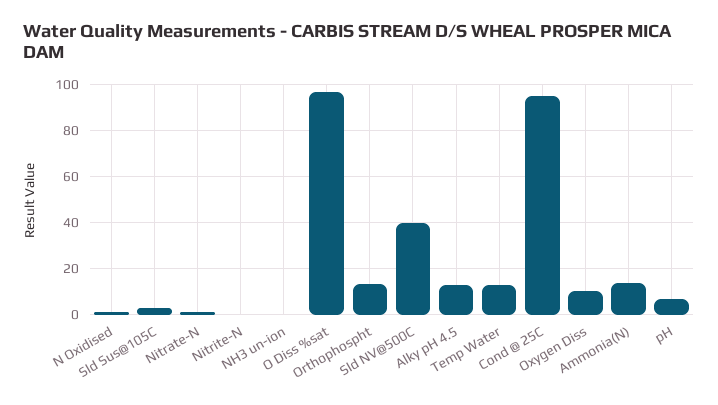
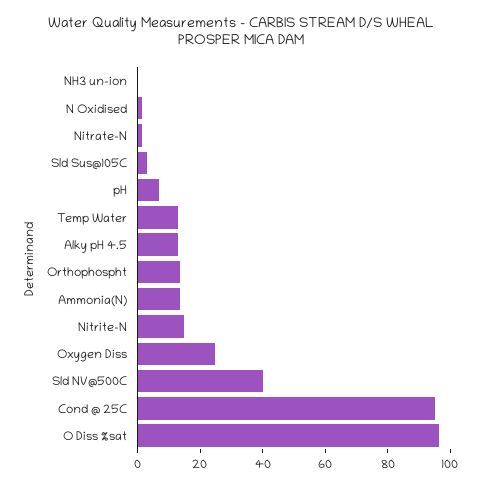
  {
    "N Oxidised": 0,
    "Sld Sus@105C": 5,
    "Nitrate-N": 0,
-   "Nitrite-N": 0,
+   "Nitrite-N": 15,
    "NH3 un-ion": 0,
    "O Diss %sat": 95,
    "Orthophospht": 15,
    "Sld NV@500C": 40,
    "Alky pH 4.5": 15,
    "Temp Water": 15,
    "Cond @ 25C": 95,
-   "Oxygen Diss": 10,
+   "Oxygen Diss": 25,
    "Ammonia(N)": 15,
    "pH": 5
  }

